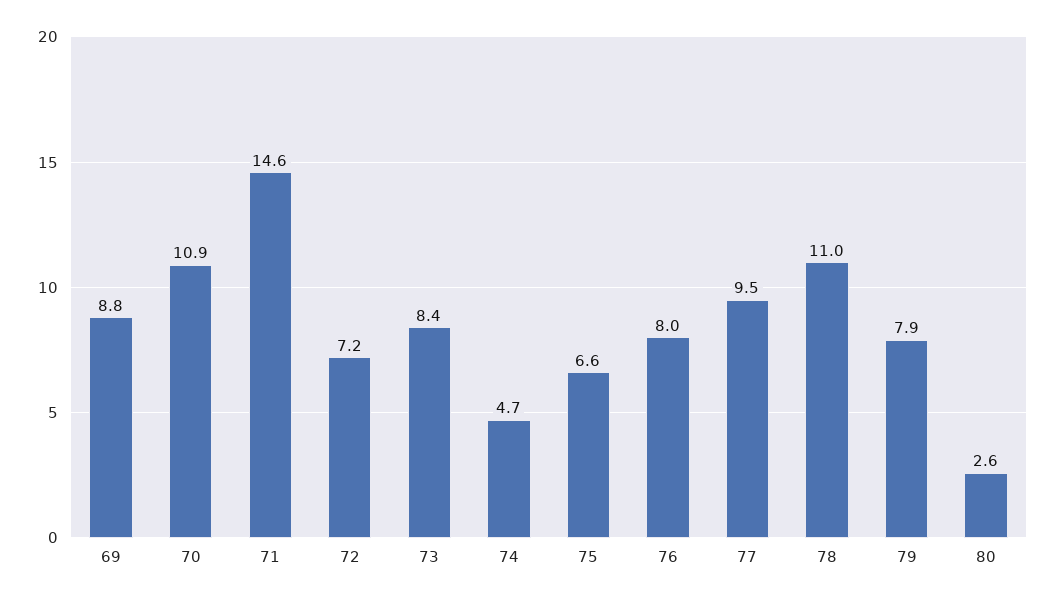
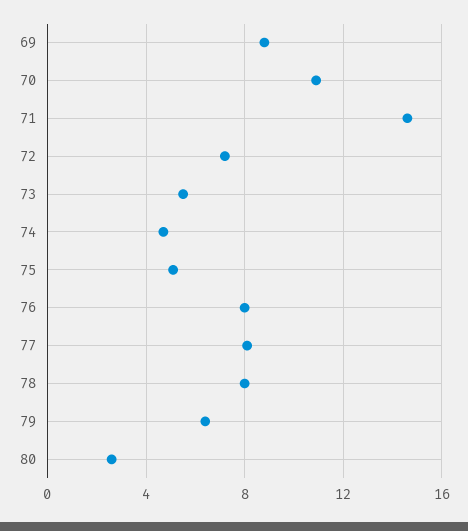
  {
    "69": 8.8,
    "70": 10.9,
    "71": 14.6,
    "72": 7.2,
-   "73": 8.4,
+   "73": 5.5,
    "74": 4.7,
-   "75": 6.6,
+   "75": 5,
    "76": 8,
-   "77": 9.5,
+   "77": 8,
-   "78": 11,
+   "78": 8,
-   "79": 7.9,
+   "79": 6.5,
    "80": 2.6
  }

